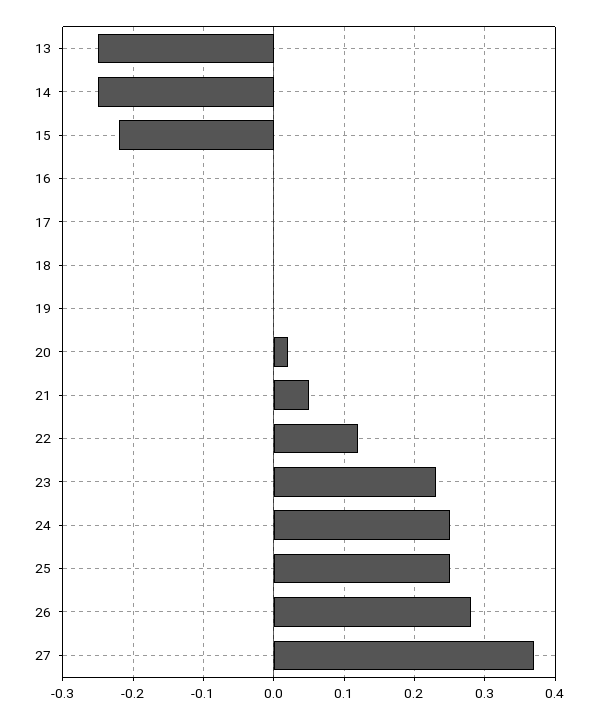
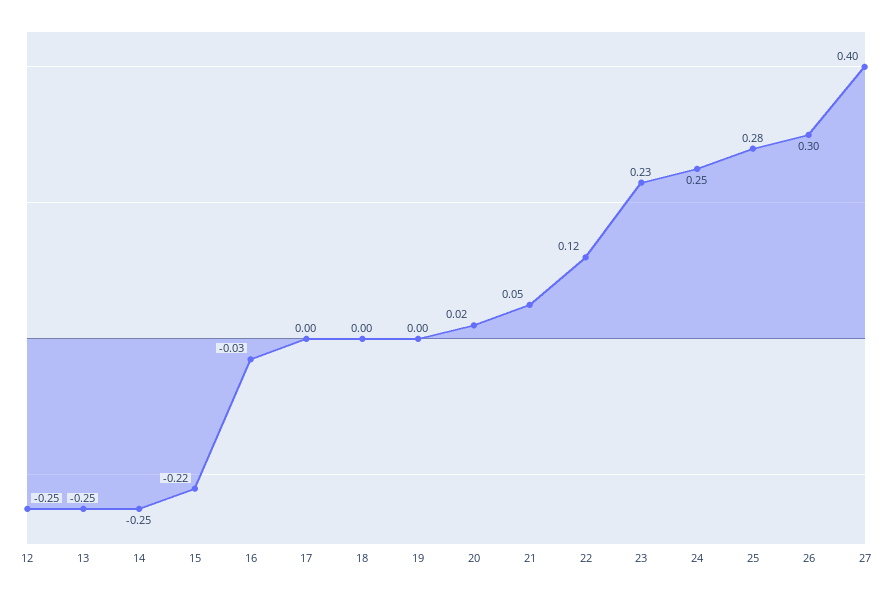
  {
    "13": -0.25,
    "14": -0.25,
    "15": -0.22,
-   "16": 0,
+   "16": -0.03,
    "17": 0,
    "18": 0,
    "19": 0,
    "20": 0.02,
    "21": 0.05,
    "22": 0.12,
    "23": 0.23,
    "24": 0.25,
-   "25": 0.25,
+   "25": 0.28,
-   "26": 0.28,
+   "26": 0.3,
-   "27": 0.37
+   "27": 0.4,
+   "12": -0.25
  }

